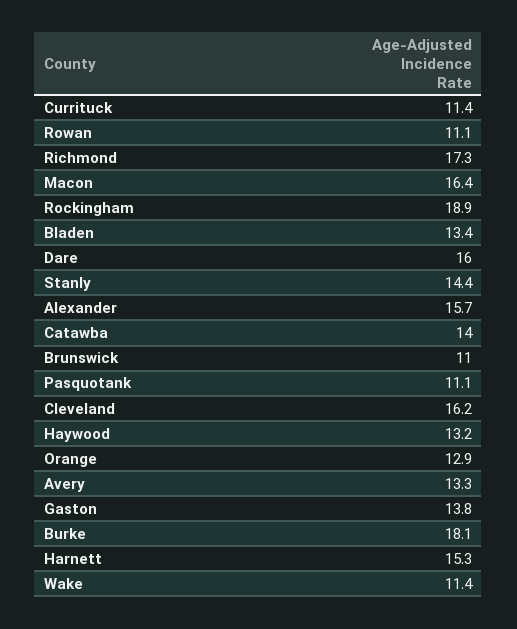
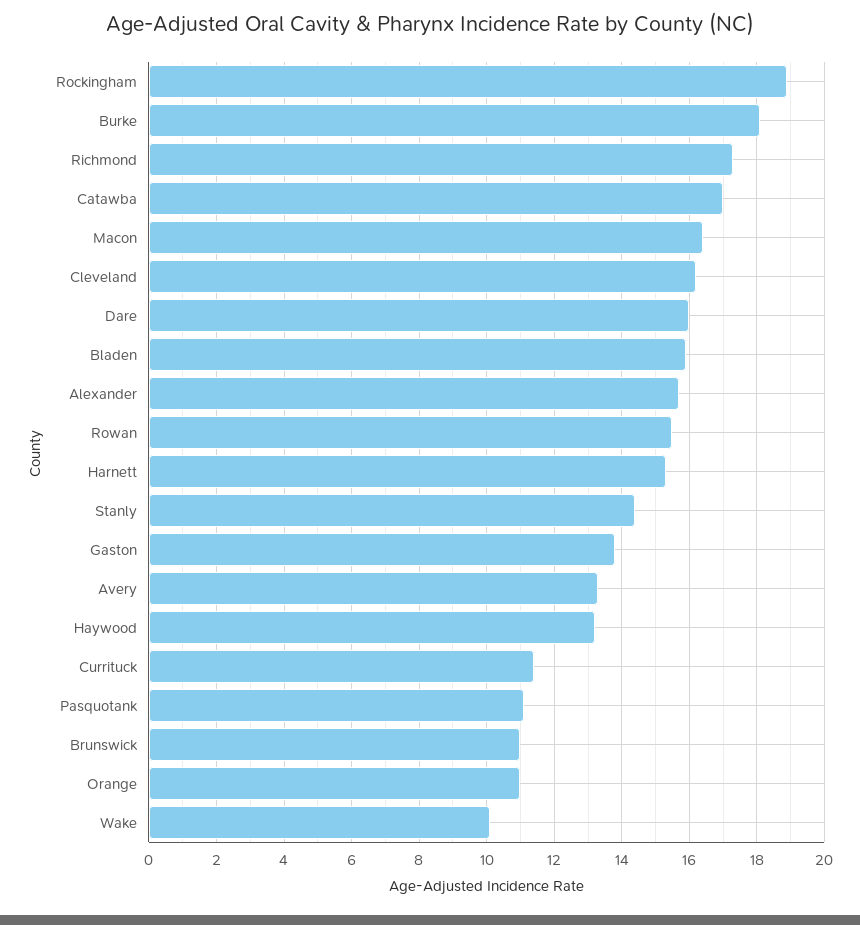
  {
    "Currituck": 11.4,
-   "Rowan": 11.1,
+   "Rowan": 15.5,
    "Richmond": 17.3,
    "Macon": 16.4,
    "Rockingham": 18.9,
-   "Bladen": 13.4,
+   "Bladen": 16,
    "Dare": 16,
    "Stanly": 14.4,
    "Alexander": 15.7,
-   "Catawba": 14,
+   "Catawba": 17,
    "Brunswick": 11,
    "Pasquotank": 11.1,
    "Cleveland": 16.2,
    "Haywood": 13.2,
-   "Orange": 12.9,
+   "Orange": 11,
    "Avery": 13.3,
    "Gaston": 13.8,
    "Burke": 18.1,
    "Harnett": 15.3,
-   "Wake": 11.4
+   "Wake": 10
  }

